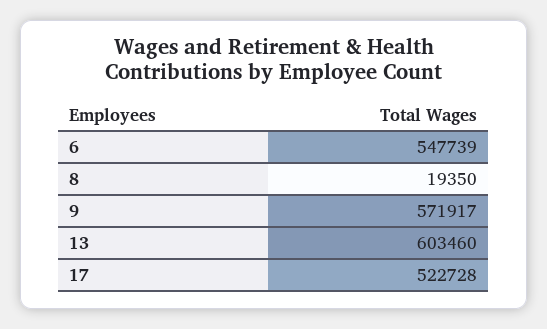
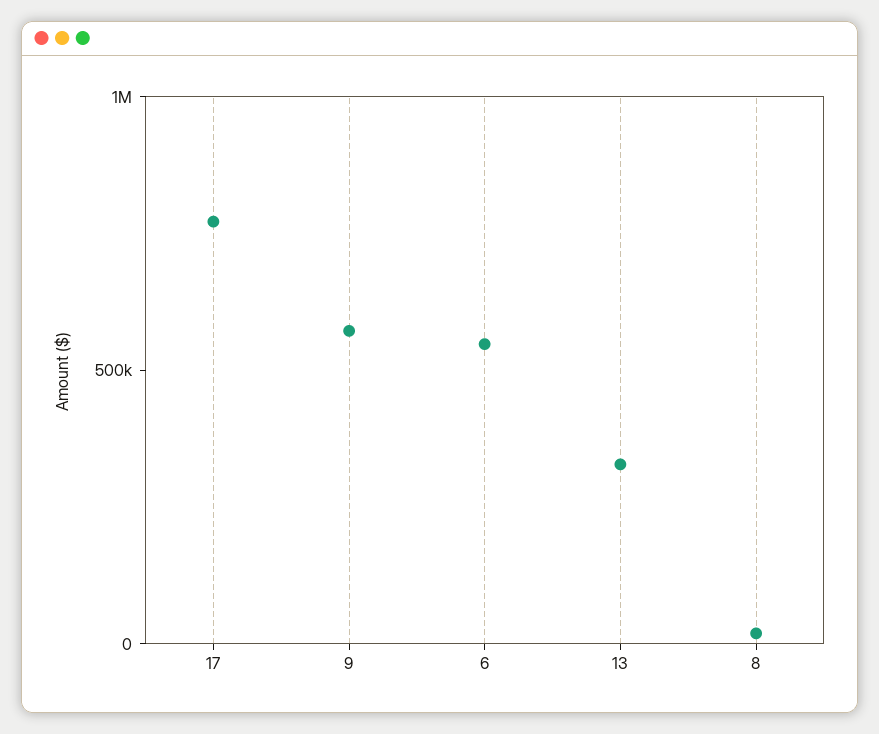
  {
    "6": 547739,
    "8": 19350,
    "9": 571917,
-   "13": 603460,
+   "13": 300000,
-   "17": 522728
+   "17": 800000
  }

